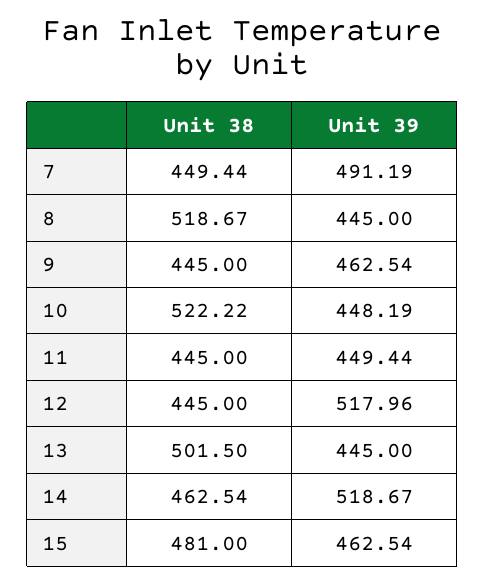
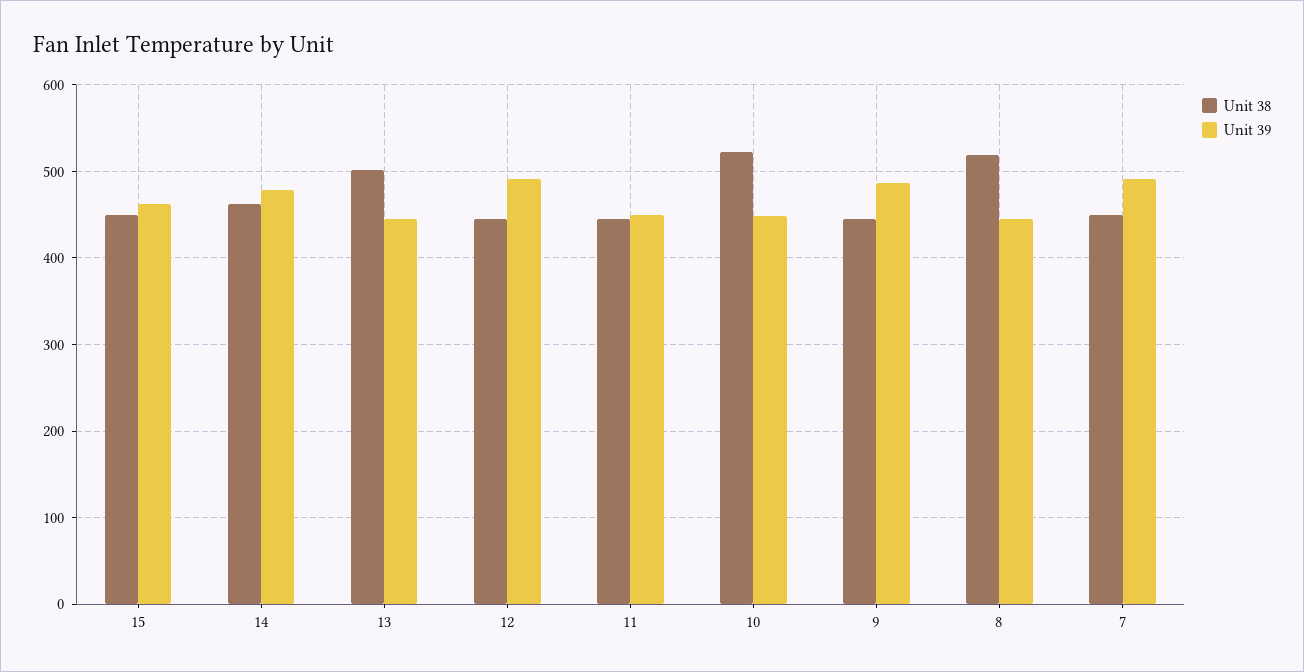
  {
    "Unit 38": {
      "7": 449.44,
      "8": 518.67,
      "9": 445,
      "10": 522.22,
      "11": 445,
      "12": 445,
      "13": 501.5,
      "14": 462.54,
-     "15": 481
+     "15": 450
    },
    "Unit 39": {
      "7": 491.19,
      "8": 445,
-     "9": 462.54,
+     "9": 490,
      "10": 448.19,
      "11": 449.44,
-     "12": 517.96,
+     "12": 490,
      "13": 445,
-     "14": 518.67,
+     "14": 480,
      "15": 462.54
    }
  }

